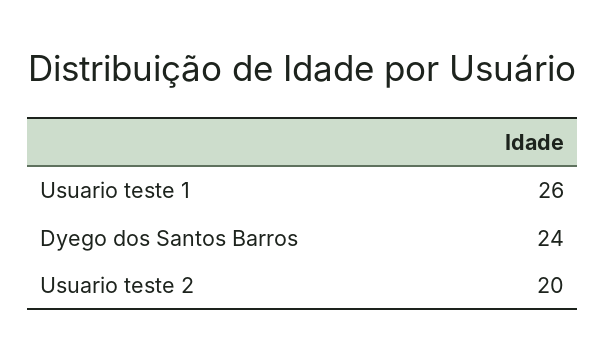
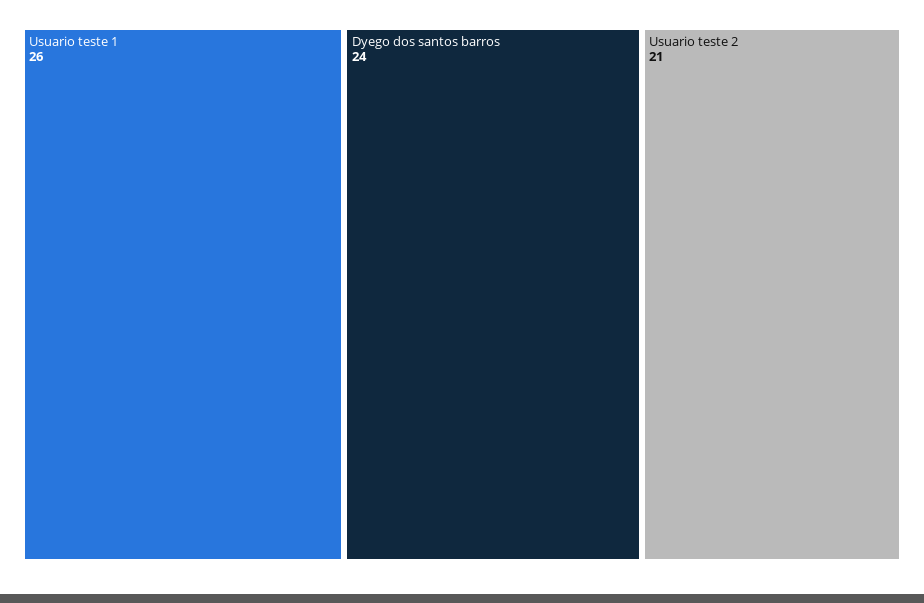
  {
    "Usuario teste 1": 26,
    "Dyego dos Santos Barros": 24,
-   "Usuario teste 2": 20
+   "Usuario teste 2": 21
  }

